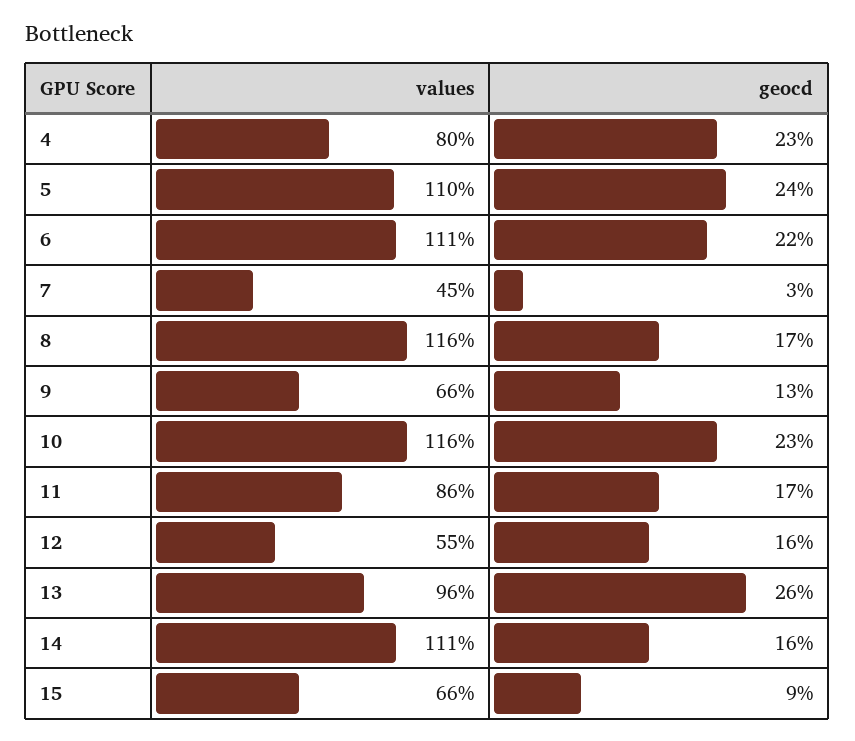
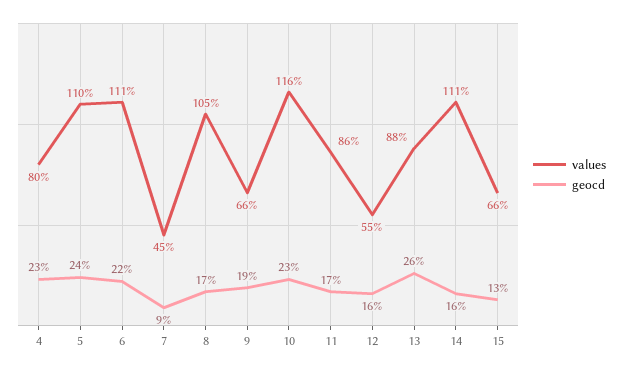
  {
    "values": {
      "4": 80,
      "5": 110,
      "6": 111,
      "7": 45,
-     "8": 116,
+     "8": 105,
      "9": 66,
      "10": 116,
      "11": 86,
      "12": 55,
-     "13": 96,
+     "13": 88,
      "14": 111,
      "15": 66
    },
    "geocd": {
      "4": 23,
      "5": 24,
      "6": 22,
-     "7": 3,
+     "7": 9,
      "8": 17,
-     "9": 13,
+     "9": 19,
      "10": 23,
      "11": 17,
      "12": 16,
      "13": 26,
      "14": 16,
-     "15": 9
+     "15": 13
    }
  }

